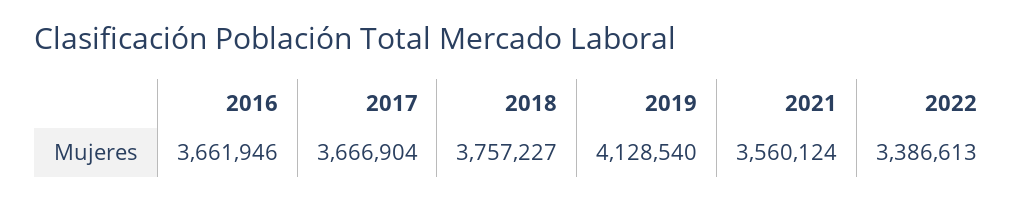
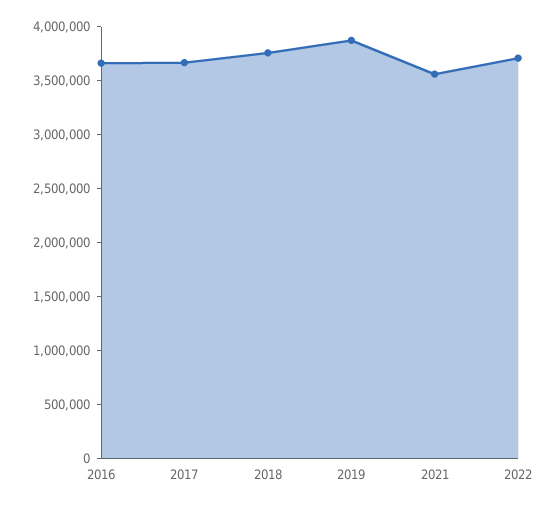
  {
    "2016": 3661946,
    "2017": 3666904,
    "2018": 3757227,
-   "2019": 4128540,
+   "2019": 3900000,
    "2021": 3560124,
-   "2022": 3386613
+   "2022": 3700000
  }

